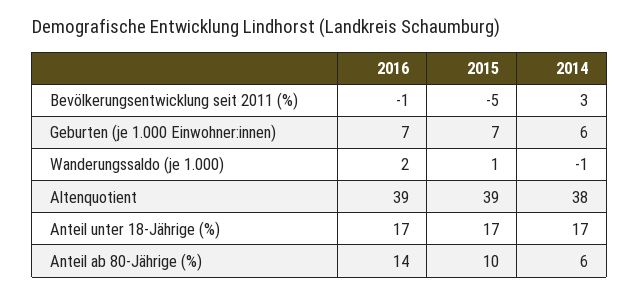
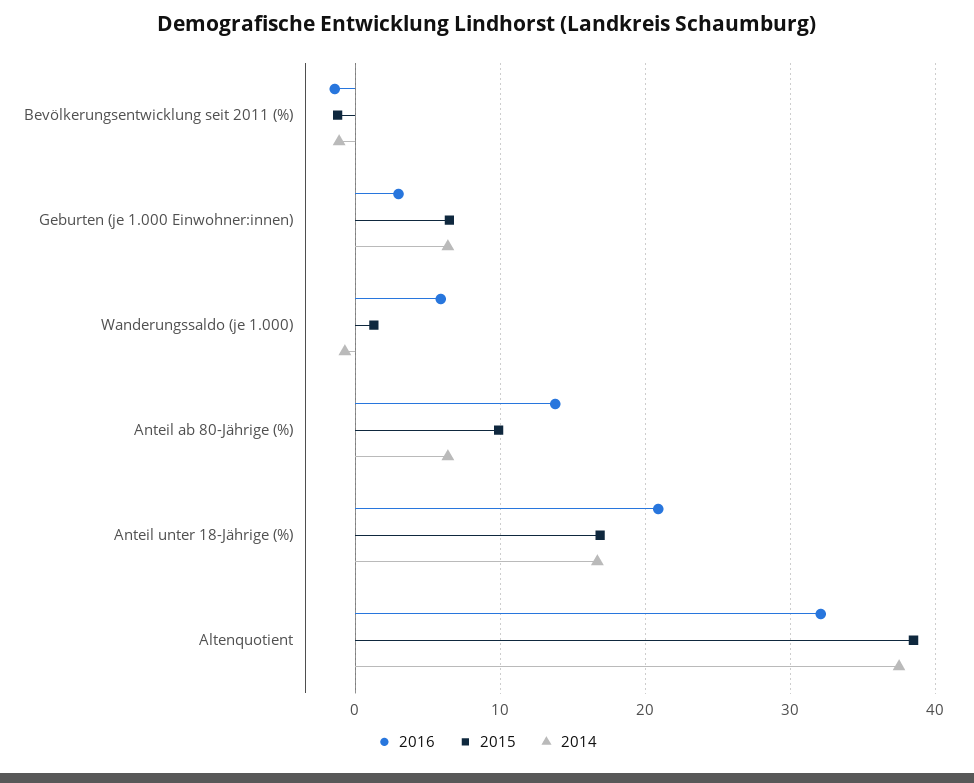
  {
    "2016": {
      "Bevölkerungsentwicklung seit 2011 (%)": -1,
-     "Geburten (je 1.000 Einwohner:innen)": 7,
+     "Geburten (je 1.000 Einwohner:innen)": 3,
-     "Wanderungssaldo (je 1.000)": 2,
+     "Wanderungssaldo (je 1.000)": 6,
-     "Altenquotient": 39,
+     "Altenquotient": 32,
-     "Anteil unter 18-Jährige (%)": 17,
+     "Anteil unter 18-Jährige (%)": 21,
      "Anteil ab 80-Jährige (%)": 14
    },
    "2015": {
-     "Bevölkerungsentwicklung seit 2011 (%)": -5,
+     "Bevölkerungsentwicklung seit 2011 (%)": -1,
      "Geburten (je 1.000 Einwohner:innen)": 7,
      "Wanderungssaldo (je 1.000)": 1,
      "Altenquotient": 39,
      "Anteil unter 18-Jährige (%)": 17,
      "Anteil ab 80-Jährige (%)": 10
    },
    "2014": {
-     "Bevölkerungsentwicklung seit 2011 (%)": 3,
+     "Bevölkerungsentwicklung seit 2011 (%)": -1,
      "Geburten (je 1.000 Einwohner:innen)": 6,
      "Wanderungssaldo (je 1.000)": -1,
      "Altenquotient": 38,
      "Anteil unter 18-Jährige (%)": 17,
      "Anteil ab 80-Jährige (%)": 6
    }
  }

